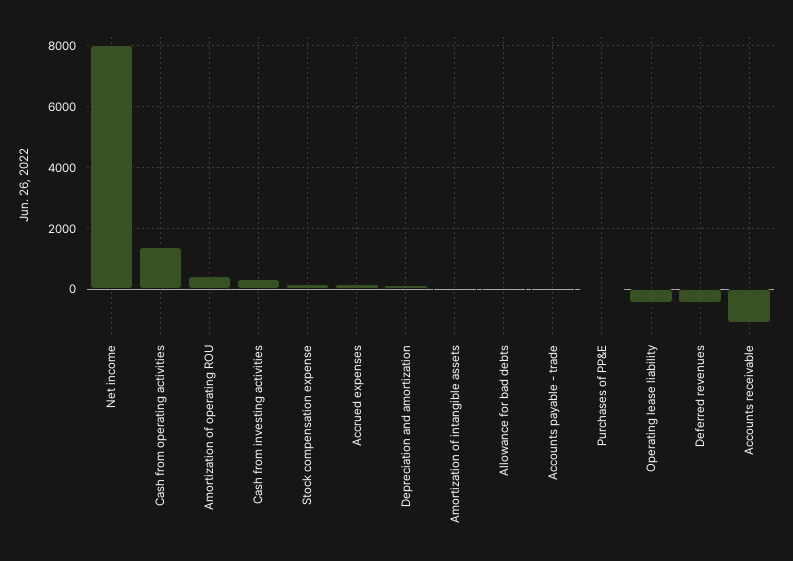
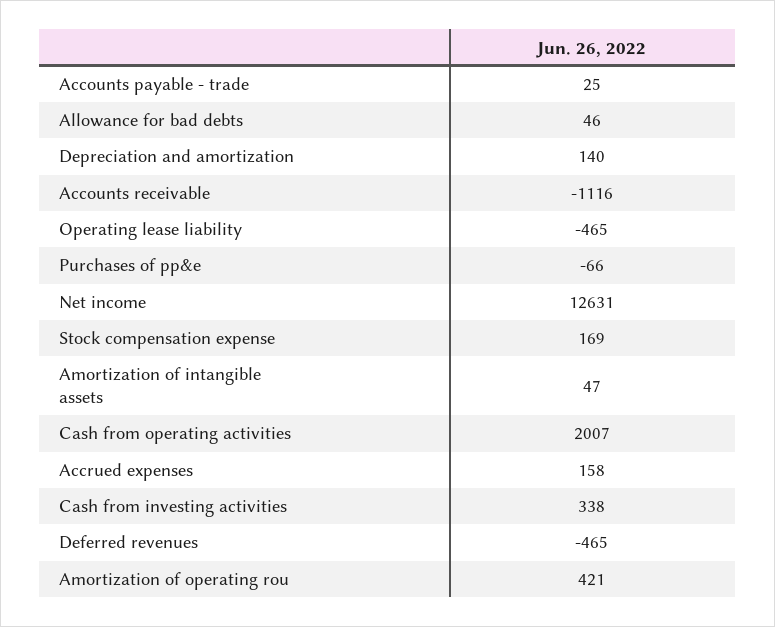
  {
-   "Net income": 8000,
+   "Net income": 12631,
-   "Cash from operating activities": 1400,
+   "Cash from operating activities": 2007,
    "Amortization of operating ROU": 421,
    "Cash from investing activities": 338,
    "Stock compensation expense": 169,
    "Accrued expenses": 158,
    "Depreciation and amortization": 140,
    "Amortization of intangible assets": 47,
    "Allowance for bad debts": 46,
    "Accounts payable - trade": 25,
    "Purchases of PP&E": -66,
    "Operating lease liability": -465,
    "Deferred revenues": -465,
    "Accounts receivable": -1116
  }

